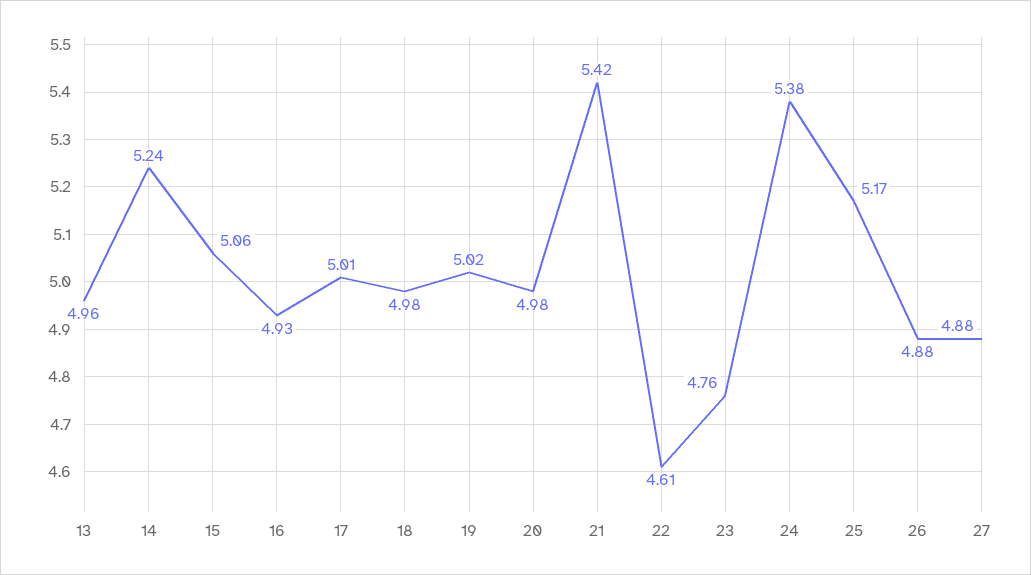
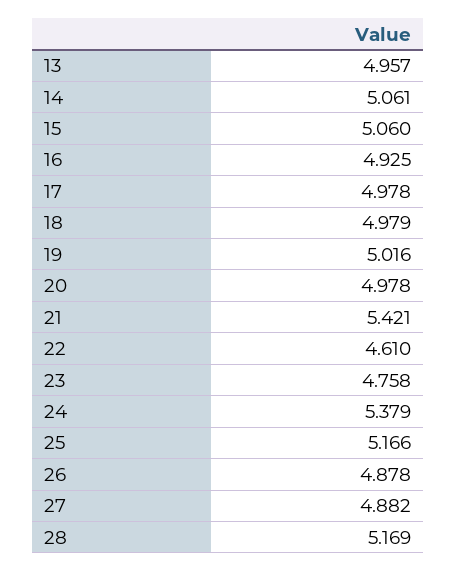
  {
    "13": 4.957,
-   "14": 5.24,
+   "14": 5.061,
    "15": 5.06,
    "16": 4.925,
-   "17": 5.01,
+   "17": 4.978,
    "18": 4.979,
    "19": 5.016,
    "20": 4.978,
    "21": 5.421,
    "22": 4.61,
    "23": 4.758,
    "24": 5.379,
    "25": 5.166,
    "26": 4.878,
-   "27": 4.882
+   "27": 4.882,
+   "28": 5.169
  }

